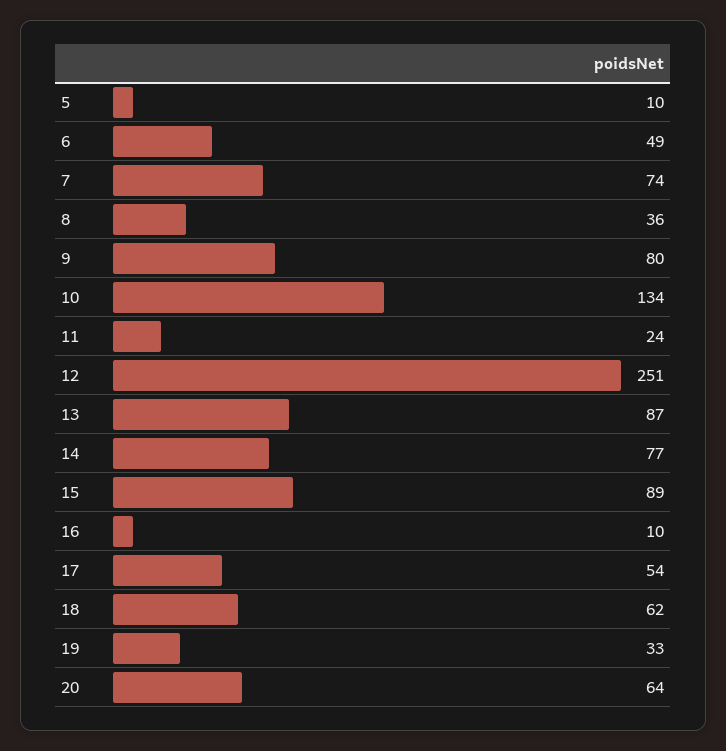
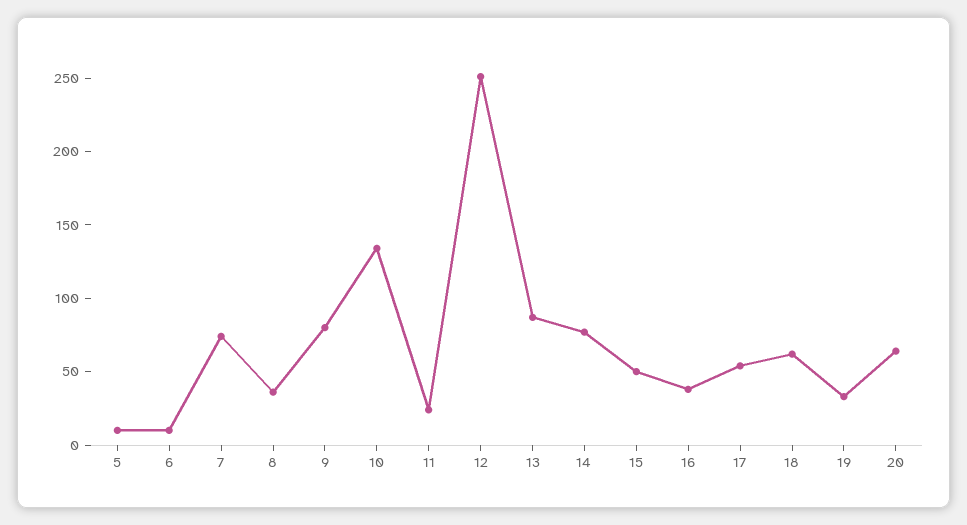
  {
    "5": 10,
-   "6": 49,
+   "6": 10,
    "7": 74,
    "8": 36,
    "9": 80,
    "10": 134,
    "11": 24,
    "12": 251,
    "13": 87,
    "14": 77,
-   "15": 89,
+   "15": 50,
-   "16": 10,
+   "16": 40,
    "17": 54,
    "18": 62,
    "19": 33,
    "20": 64
  }

